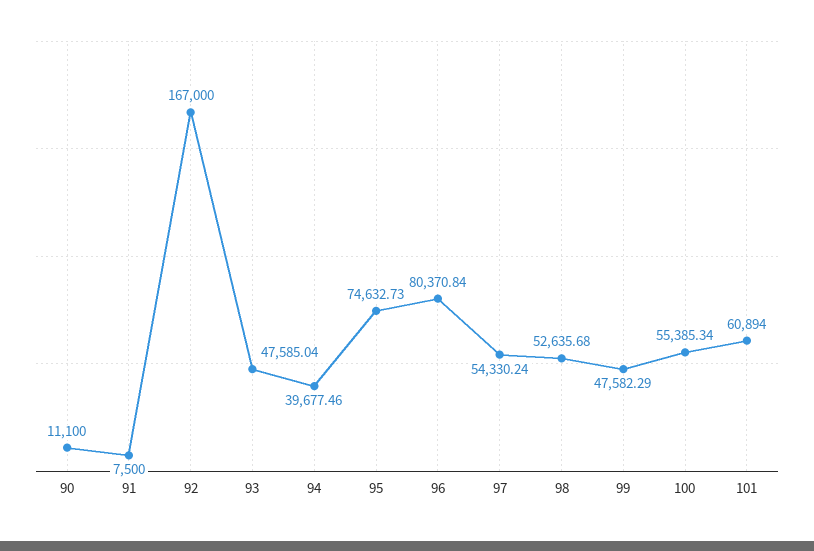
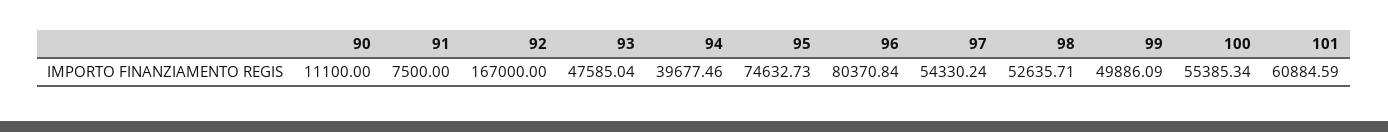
  {
    "90": 11100,
    "91": 7500,
    "92": 167000,
    "93": 47585.04,
    "94": 39677.46,
    "95": 74632.73,
    "96": 80370.84,
    "97": 54330.24,
-   "98": 52635.68,
+   "98": 52635.71,
-   "99": 47582.29,
+   "99": 49886.09,
    "100": 55385.34,
-   "101": 60894
+   "101": 60884.59
  }

